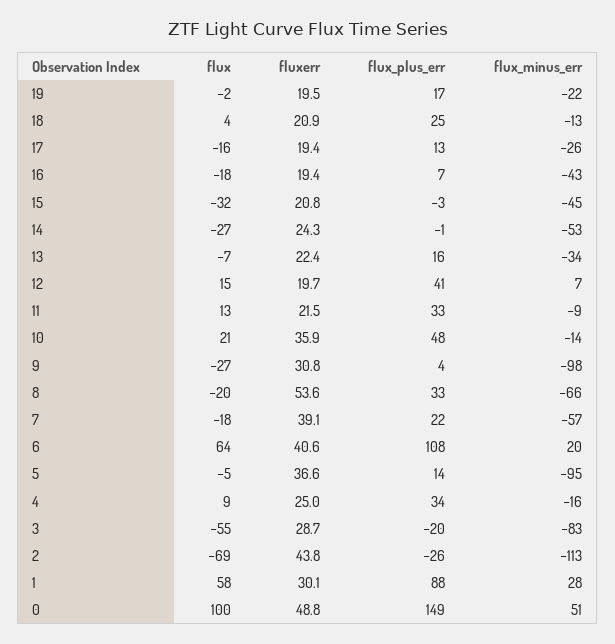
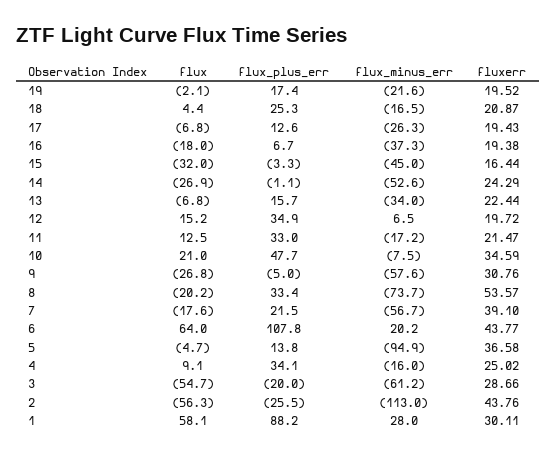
  {
    "flux": {
      "19": -2.1,
      "18": 4.4,
-     "17": -16,
+     "17": -6.8,
      "16": -18,
      "15": -32,
      "14": -26.9,
      "13": -6.8,
      "12": 15.2,
      "11": 12.5,
      "10": 21,
      "9": -26.8,
      "8": -20.2,
      "7": -17.6,
      "6": 64,
      "5": -4.7,
      "4": 9.1,
      "3": -54.7,
-     "2": -69,
+     "2": -56.3,
-     "1": 58.1,
+     "1": 58.1
-     "0": 100
    },
    "fluxerr": {
      "19": 19.52,
      "18": 20.87,
      "17": 19.43,
      "16": 19.38,
-     "15": 20.8,
+     "15": 16.44,
      "14": 24.29,
      "13": 22.44,
      "12": 19.72,
      "11": 21.47,
-     "10": 35.9,
+     "10": 34.59,
      "9": 30.76,
      "8": 53.57,
      "7": 39.1,
-     "6": 40.6,
+     "6": 43.77,
      "5": 36.58,
      "4": 25.02,
      "3": 28.66,
      "2": 43.76,
-     "1": 30.11,
+     "1": 30.11
-     "0": 48.8
    },
    "flux_plus_err": {
      "19": 17.4,
      "18": 25.3,
      "17": 12.6,
      "16": 6.7,
      "15": -3.3,
      "14": -1.1,
      "13": 15.7,
-     "12": 41,
+     "12": 34.9,
      "11": 33,
      "10": 47.7,
-     "9": 4,
+     "9": -5,
      "8": 33.4,
      "7": 21.5,
      "6": 107.8,
      "5": 13.8,
      "4": 34.1,
      "3": -20,
      "2": -25.5,
-     "1": 88.2,
+     "1": 88.2
-     "0": 149
    },
    "flux_minus_err": {
      "19": -21.6,
-     "18": -13,
+     "18": -16.5,
      "17": -26.3,
-     "16": -43,
+     "16": -37.3,
      "15": -45,
      "14": -52.6,
      "13": -34,
      "12": 6.5,
-     "11": -9,
+     "11": -17.2,
-     "10": -14,
+     "10": -7.5,
-     "9": -98,
+     "9": -57.6,
-     "8": -66,
+     "8": -73.7,
      "7": -56.7,
      "6": 20.2,
      "5": -94.9,
      "4": -16,
-     "3": -83,
+     "3": -61.2,
      "2": -113,
-     "1": 28,
+     "1": 28
-     "0": 51
    }
  }

